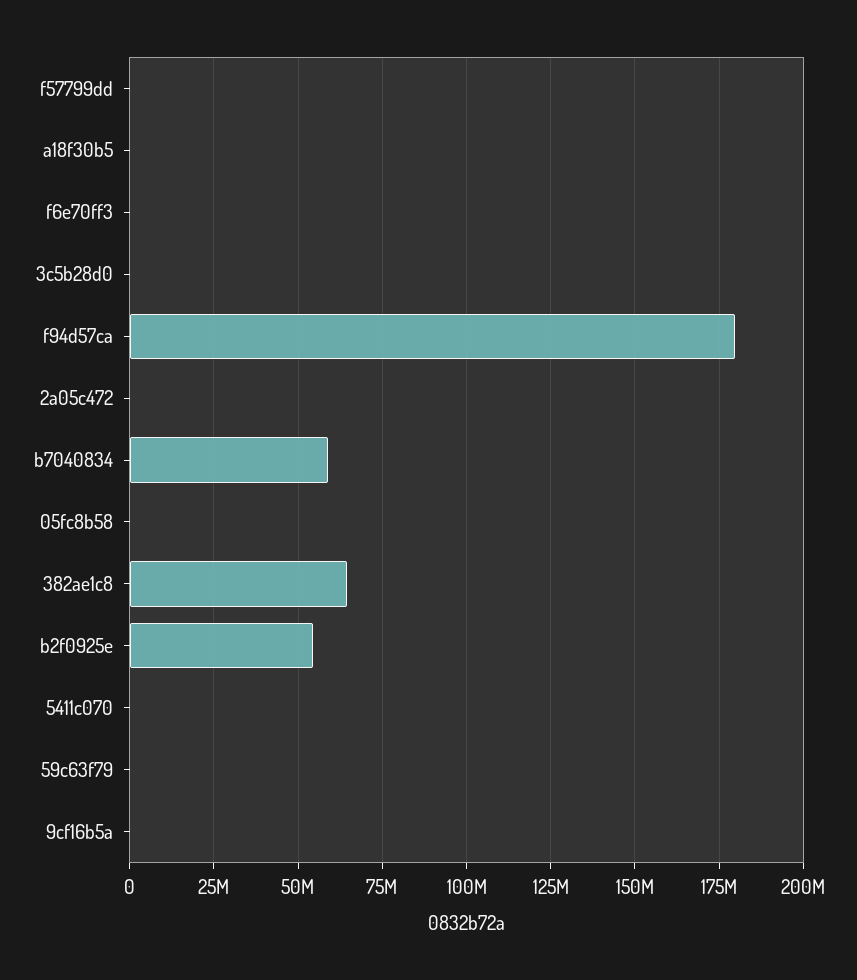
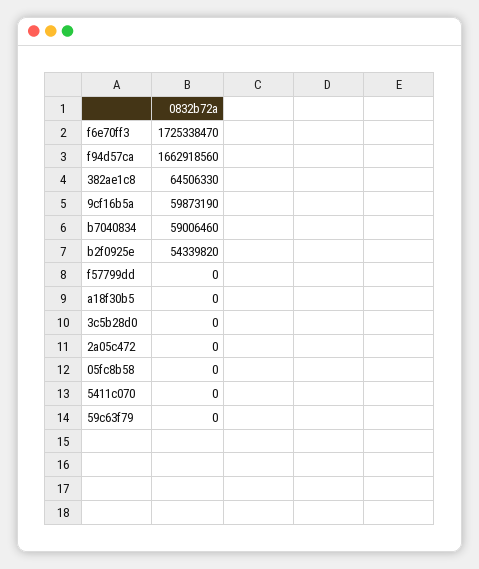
  {
    "f57799dd": 0,
    "a18f30b5": 0,
-   "f6e70ff3": 0,
+   "f6e70ff3": 1725338470,
    "3c5b28d0": 0,
-   "f94d57ca": 180000000,
+   "f94d57ca": 1662918560,
    "2a05c472": 0,
    "b7040834": 59006460,
    "05fc8b58": 0,
    "382ae1c8": 64506330,
    "b2f0925e": 54339820,
    "5411c070": 0,
    "59c63f79": 0,
-   "9cf16b5a": 0
+   "9cf16b5a": 59873190
  }

